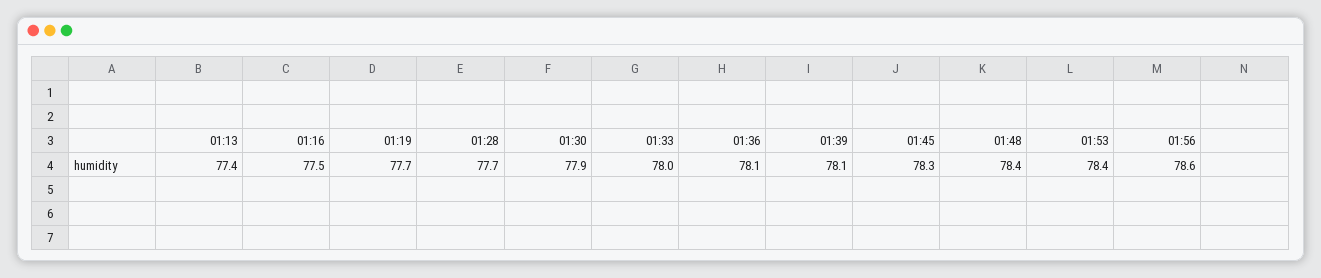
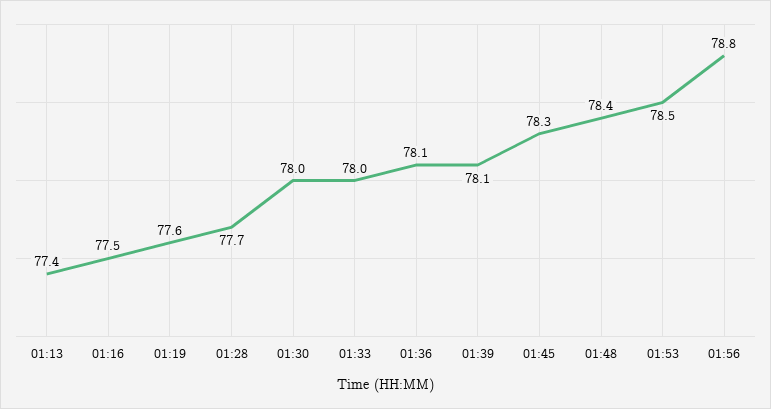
  {
    "01:13": 77.4,
    "01:16": 77.5,
-   "01:19": 77.7,
+   "01:19": 77.6,
    "01:28": 77.7,
-   "01:30": 77.9,
+   "01:30": 78,
    "01:33": 78,
    "01:36": 78.1,
    "01:39": 78.1,
    "01:45": 78.3,
    "01:48": 78.4,
-   "01:53": 78.4,
+   "01:53": 78.5,
-   "01:56": 78.6
+   "01:56": 78.8
  }

